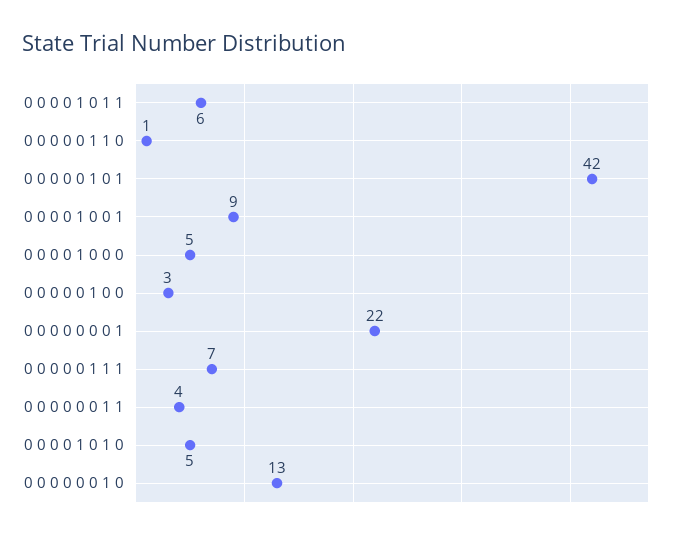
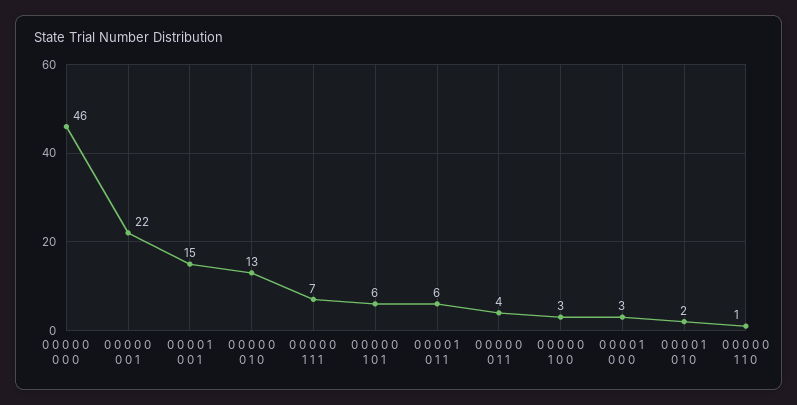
  {
    "0 0 0 0 1 0 1 1": 6,
    "0 0 0 0 0 1 1 0": 1,
-   "0 0 0 0 0 1 0 1": 42,
+   "0 0 0 0 0 1 0 1": 6,
-   "0 0 0 0 1 0 0 1": 9,
+   "0 0 0 0 1 0 0 1": 15,
-   "0 0 0 0 1 0 0 0": 5,
+   "0 0 0 0 1 0 0 0": 3,
    "0 0 0 0 0 1 0 0": 3,
    "0 0 0 0 0 0 0 1": 22,
    "0 0 0 0 0 1 1 1": 7,
    "0 0 0 0 0 0 1 1": 4,
-   "0 0 0 0 1 0 1 0": 5,
+   "0 0 0 0 1 0 1 0": 2,
-   "0 0 0 0 0 0 1 0": 13
+   "0 0 0 0 0 0 1 0": 13,
+   "0 0 0 0 0 0 0 0": 46
  }

